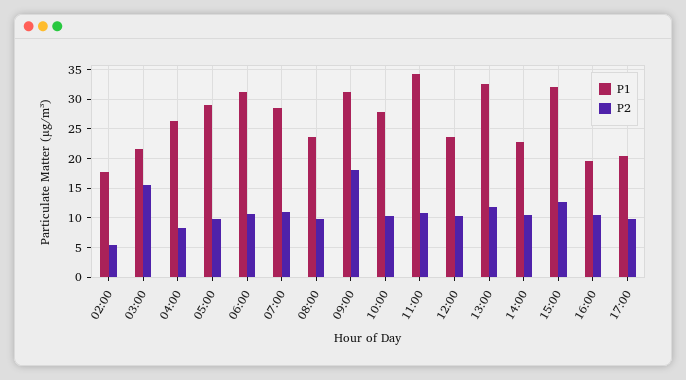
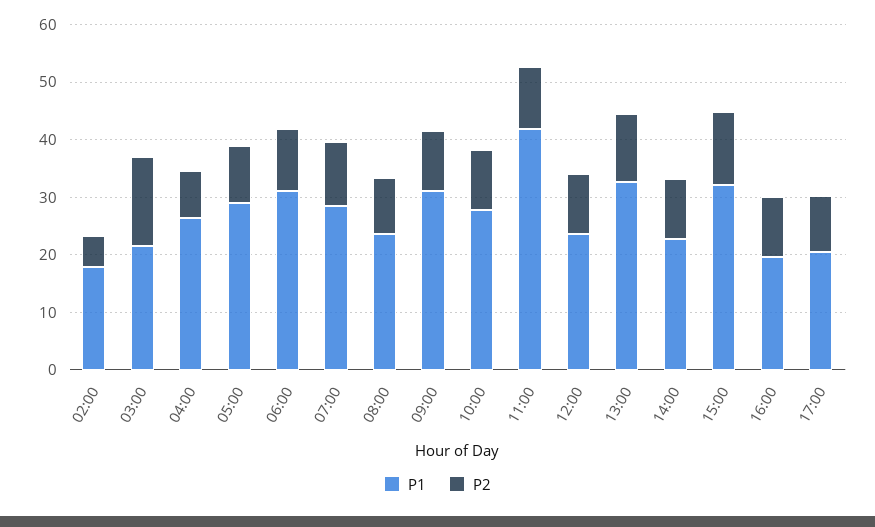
  {
    "P1": {
      "02:00": 18,
      "03:00": 22,
      "04:00": 26,
      "05:00": 30,
      "06:00": 32,
      "07:00": 28,
      "08:00": 24,
      "09:00": 32,
      "10:00": 28,
-     "11:00": 35,
+     "11:00": 42,
      "12:00": 24,
      "13:00": 32,
      "14:00": 22,
      "15:00": 32,
      "16:00": 20,
      "17:00": 20
    },
    "P2": {
      "02:00": 6,
      "03:00": 16,
      "04:00": 8,
      "05:00": 10,
      "06:00": 10,
      "07:00": 12,
      "08:00": 10,
-     "09:00": 17.5,
+     "09:00": 10,
      "10:00": 10,
      "11:00": 10,
      "12:00": 10,
      "13:00": 12,
      "14:00": 10,
      "15:00": 12,
      "16:00": 10,
      "17:00": 10
    }
  }

